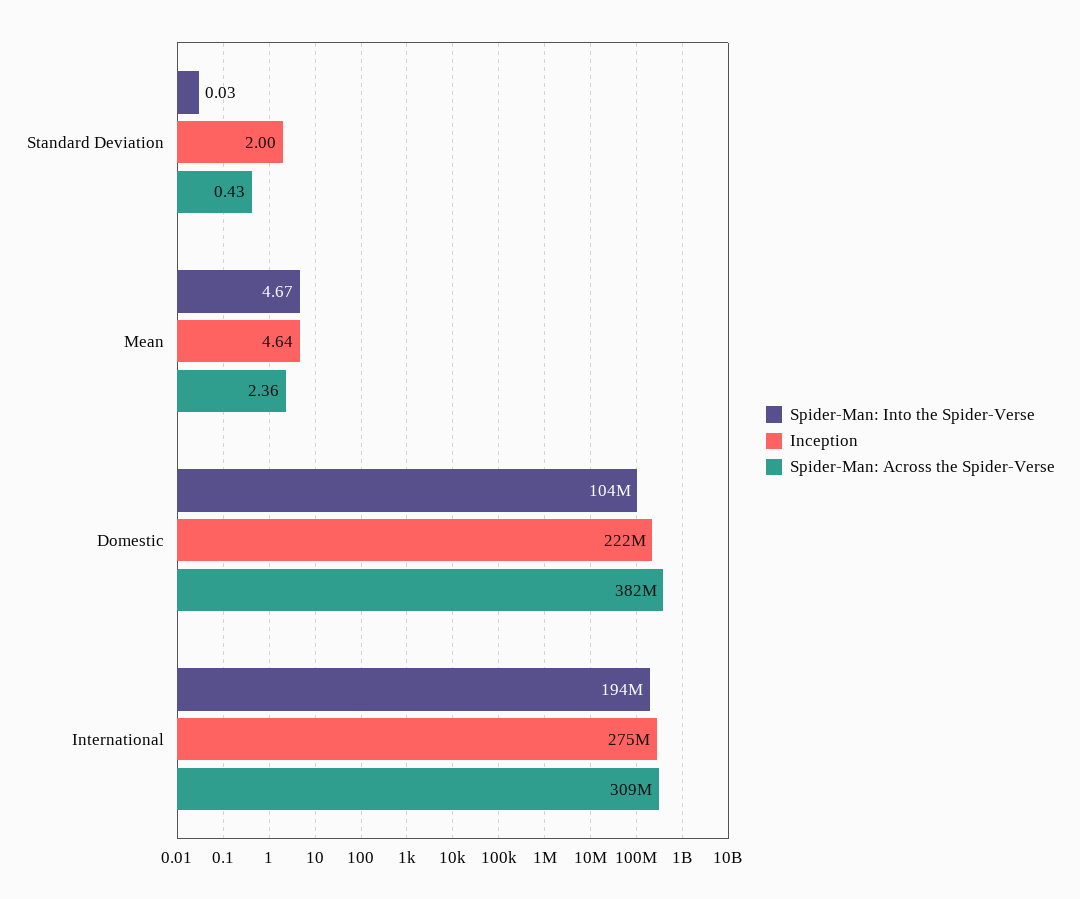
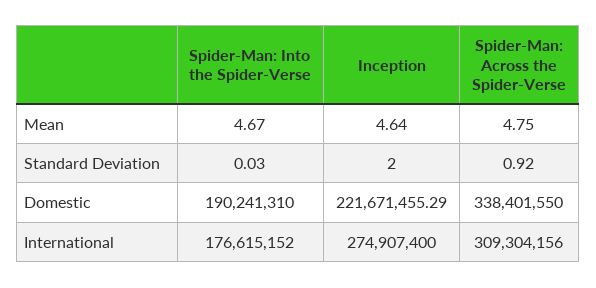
  {
    "Spider-Man: Into the Spider-Verse": {
      "Standard Deviation": 0.03,
      "Mean": 4.67,
-     "Domestic": 104000000,
+     "Domestic": 190241310,
-     "International": 194000000
+     "International": 176615152
    },
    "Inception": {
      "Standard Deviation": 2,
      "Mean": 4.64,
      "Domestic": 221671455.29,
      "International": 274907400
    },
    "Spider-Man: Across the Spider-Verse": {
-     "Standard Deviation": 0.43,
+     "Standard Deviation": 0.92,
-     "Mean": 2.36,
+     "Mean": 4.75,
-     "Domestic": 382000000,
+     "Domestic": 338401550,
      "International": 309304156
    }
  }

